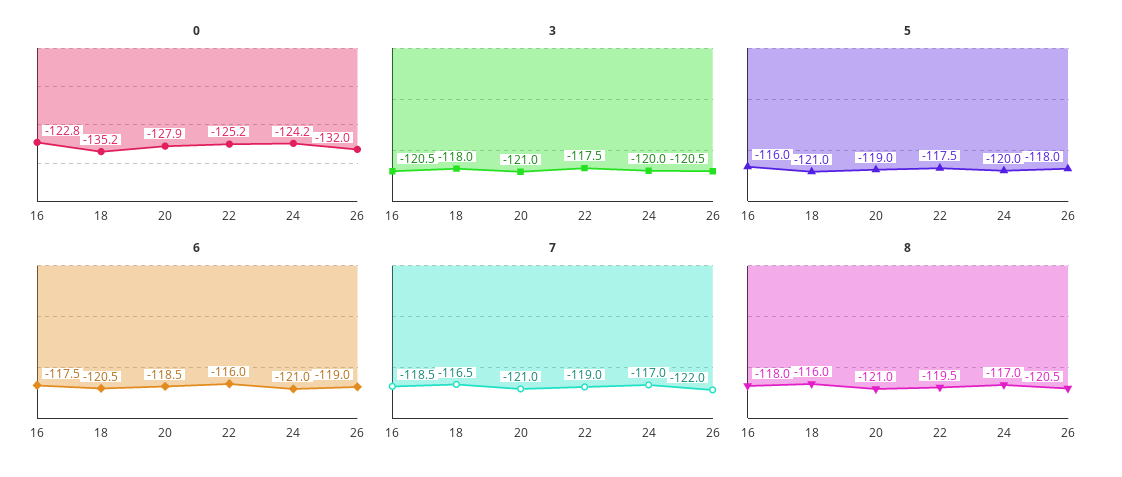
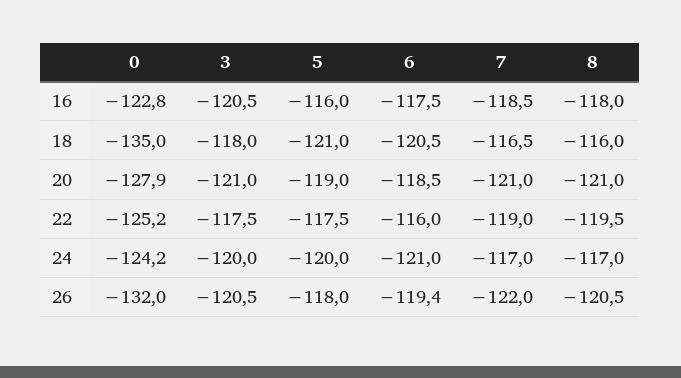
  {
    "0": {
      "16": -122.8,
-     "18": -135.2,
+     "18": -135,
      "20": -127.9,
      "22": -125.2,
      "24": -124.2,
      "26": -132
    },
    "3": {
      "16": -120.5,
      "18": -118,
      "20": -121,
      "22": -117.5,
      "24": -120,
      "26": -120.5
    },
    "5": {
      "16": -116,
      "18": -121,
      "20": -119,
      "22": -117.5,
      "24": -120,
      "26": -118
    },
    "6": {
      "16": -117.5,
      "18": -120.5,
      "20": -118.5,
      "22": -116,
      "24": -121,
-     "26": -119
+     "26": -119.4
    },
    "7": {
      "16": -118.5,
      "18": -116.5,
      "20": -121,
      "22": -119,
      "24": -117,
      "26": -122
    },
    "8": {
      "16": -118,
      "18": -116,
      "20": -121,
      "22": -119.5,
      "24": -117,
      "26": -120.5
    }
  }

